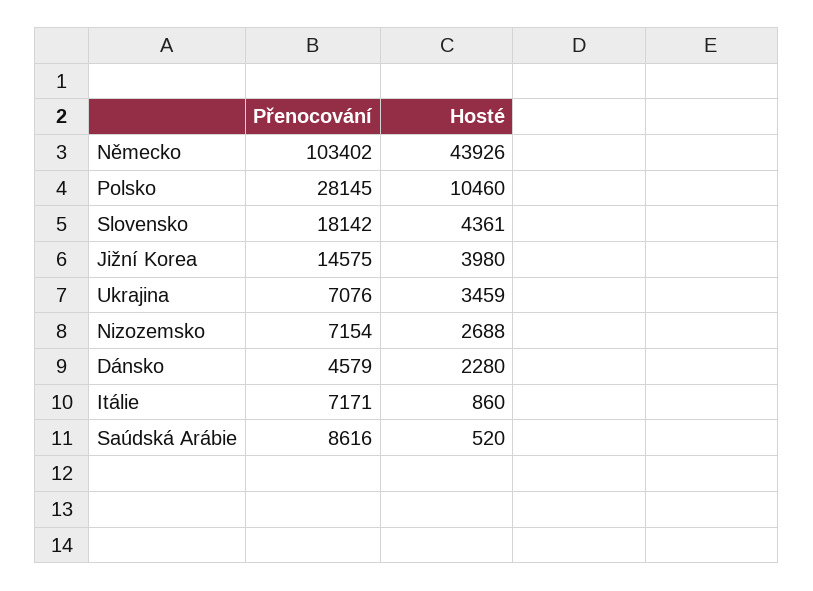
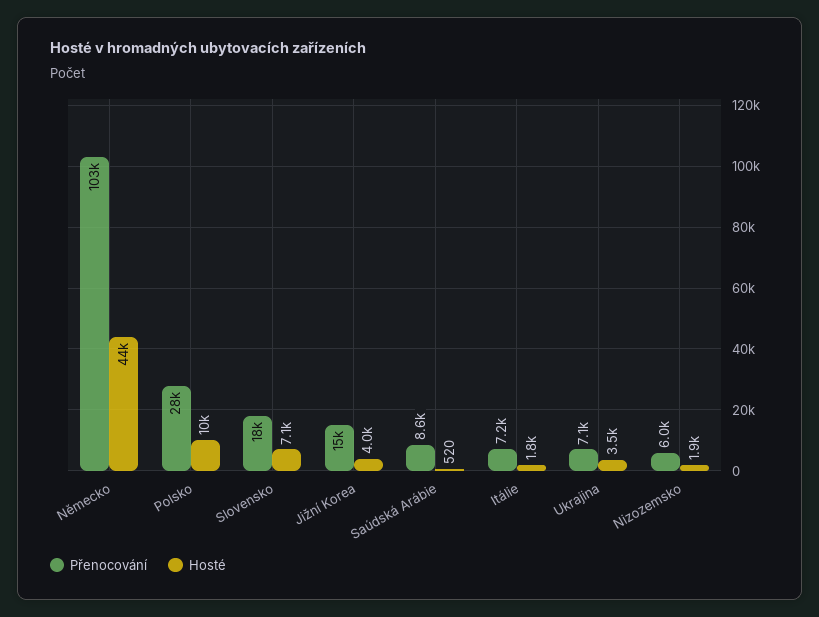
  {
    "Přenocování": {
      "Německo": 103402,
      "Polsko": 28145,
      "Slovensko": 18142,
      "Jižní Korea": 14575,
      "Ukrajina": 7076,
-     "Nizozemsko": 7154,
+     "Nizozemsko": 6000,
-     "Dánsko": 4579,
      "Itálie": 7171,
      "Saúdská Arábie": 8616
    },
    "Hosté": {
      "Německo": 43926,
      "Polsko": 10460,
-     "Slovensko": 4361,
+     "Slovensko": 7100,
      "Jižní Korea": 3980,
      "Ukrajina": 3459,
-     "Nizozemsko": 2688,
+     "Nizozemsko": 1900,
-     "Dánsko": 2280,
-     "Itálie": 860,
+     "Itálie": 1800,
      "Saúdská Arábie": 520
    }
  }

